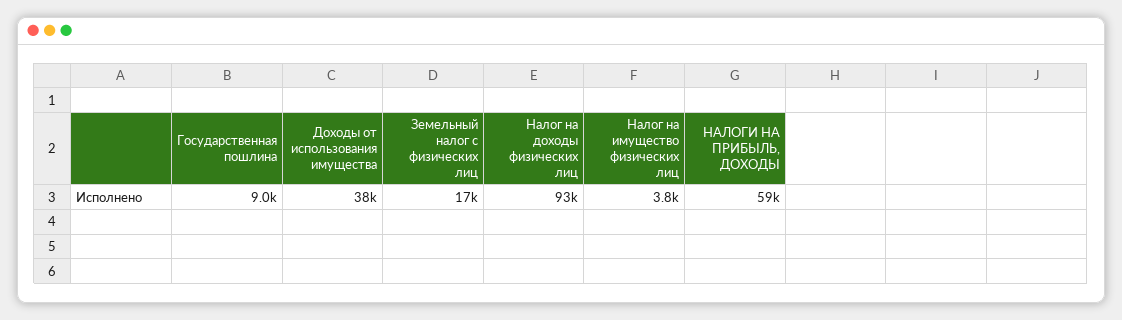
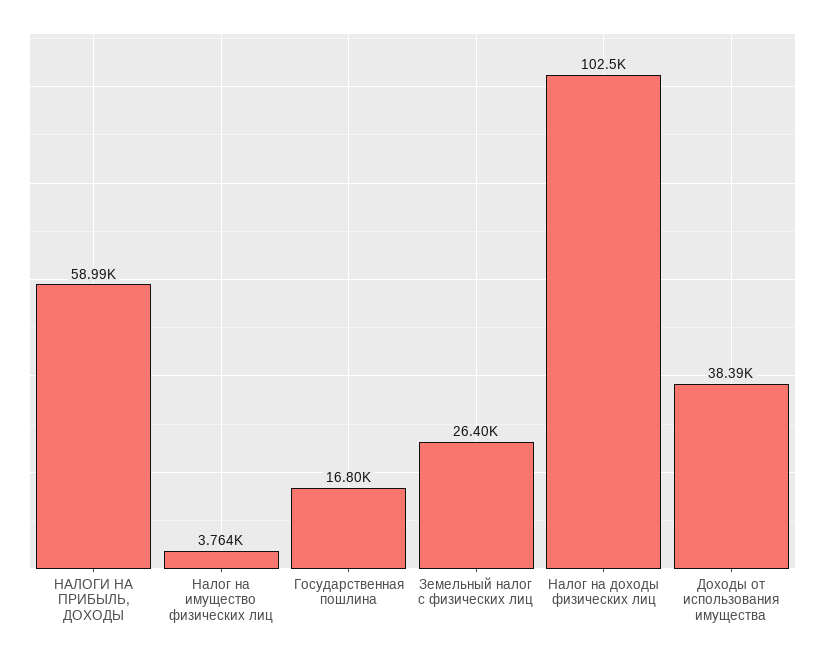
  {
-   "Государственная пошлина": 9000,
+   "Государственная пошлина": 16800,
    "Доходы от использования имущества": 38390,
-   "Земельный налог с физических лиц": 17000,
+   "Земельный налог с физических лиц": 26400,
-   "Налог на доходы физических лиц": 93000,
+   "Налог на доходы физических лиц": 102500,
    "Налог на имущество физических лиц": 3764,
    "НАЛОГИ НА ПРИБЫЛЬ, ДОХОДЫ": 58990
  }

